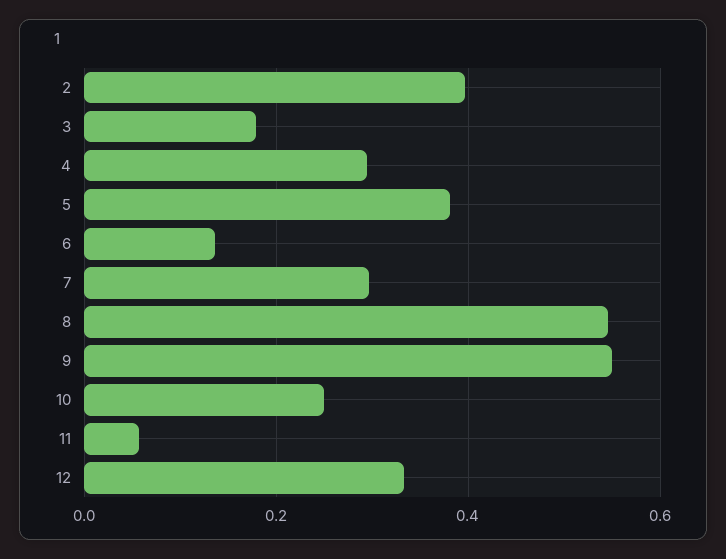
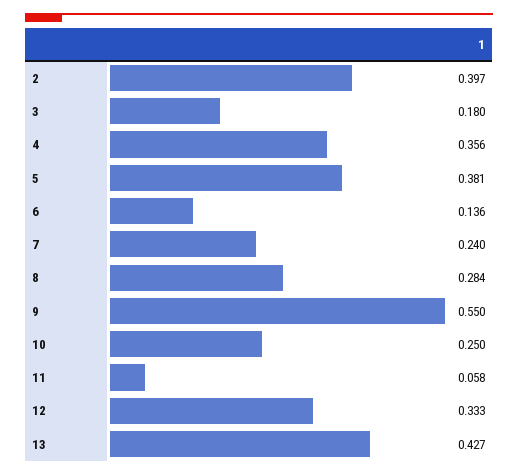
  {
    "2": 0.397,
    "3": 0.18,
-   "4": 0.3,
+   "4": 0.356,
    "5": 0.381,
    "6": 0.136,
-   "7": 0.3,
+   "7": 0.24,
-   "8": 0.54,
+   "8": 0.284,
    "9": 0.55,
    "10": 0.25,
    "11": 0.058,
-   "12": 0.333
+   "12": 0.333,
+   "13": 0.427
  }

